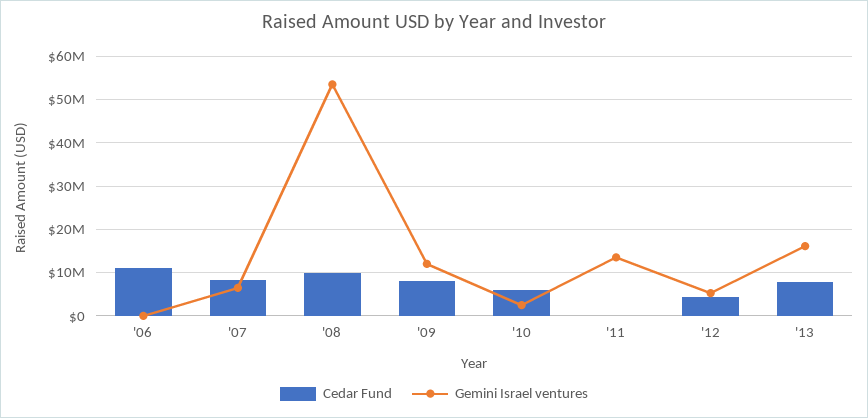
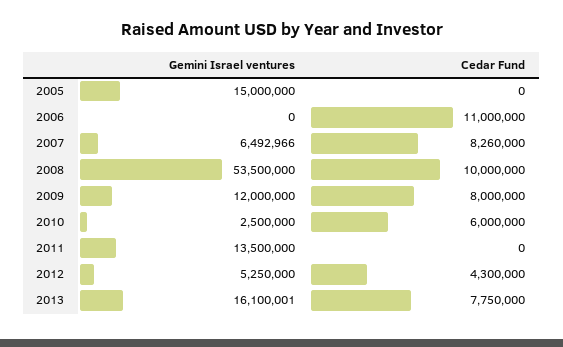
  {
    "Cedar Fund": {
      "'06": 11000000,
      "'07": 8260000,
      "'08": 10000000,
      "'09": 8000000,
      "'10": 6000000,
      "'11": 0,
      "'12": 4300000,
-     "'13": 7750000
+     "'13": 7750000,
+     "2005": 0
    },
    "Gemini Israel ventures": {
      "'06": 0,
      "'07": 6492966,
      "'08": 53500000,
      "'09": 12000000,
      "'10": 2500000,
      "'11": 13500000,
      "'12": 5250000,
-     "'13": 16100001
+     "'13": 16100001,
+     "2005": 15000000
    }
  }

